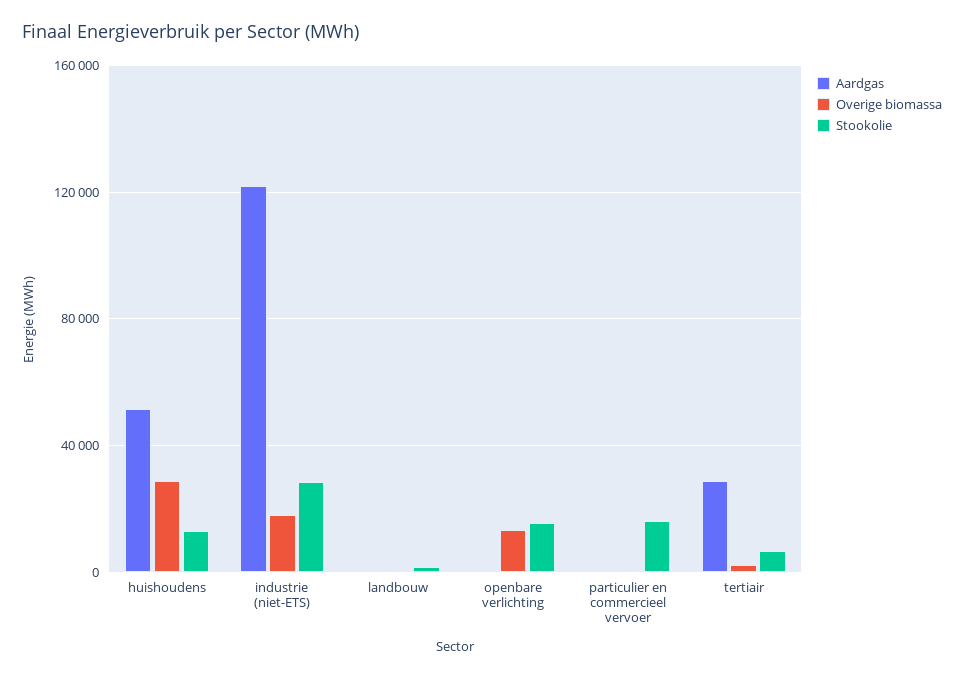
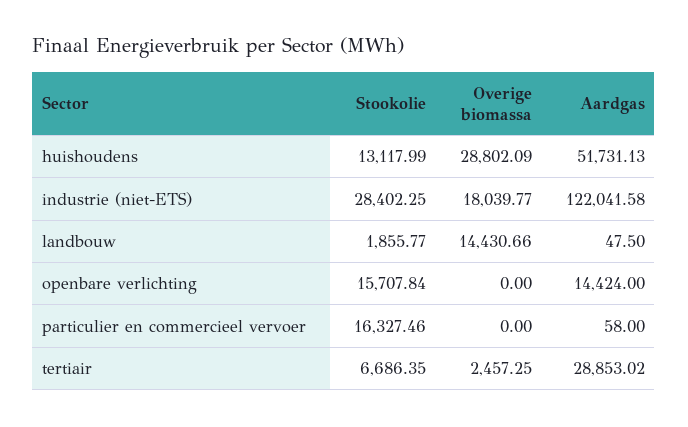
  {
    "Aardgas": {
      "huishoudens": 51731.13,
      "industrie (niet-ETS)": 122041.58,
      "landbouw": 47.5,
-     "openbare verlichting": 0,
+     "openbare verlichting": 14424,
      "particulier en commercieel vervoer": 58,
      "tertiair": 28853.02
    },
    "Overige biomassa": {
      "huishoudens": 28802.09,
      "industrie (niet-ETS)": 18039.77,
-     "landbouw": 0,
+     "landbouw": 14430.66,
-     "openbare verlichting": 15000,
+     "openbare verlichting": 0,
      "particulier en commercieel vervoer": 0,
      "tertiair": 2457.25
    },
    "Stookolie": {
      "huishoudens": 13117.99,
      "industrie (niet-ETS)": 28402.25,
      "landbouw": 1855.77,
      "openbare verlichting": 15707.84,
      "particulier en commercieel vervoer": 16327.46,
      "tertiair": 6686.35
    }
  }

